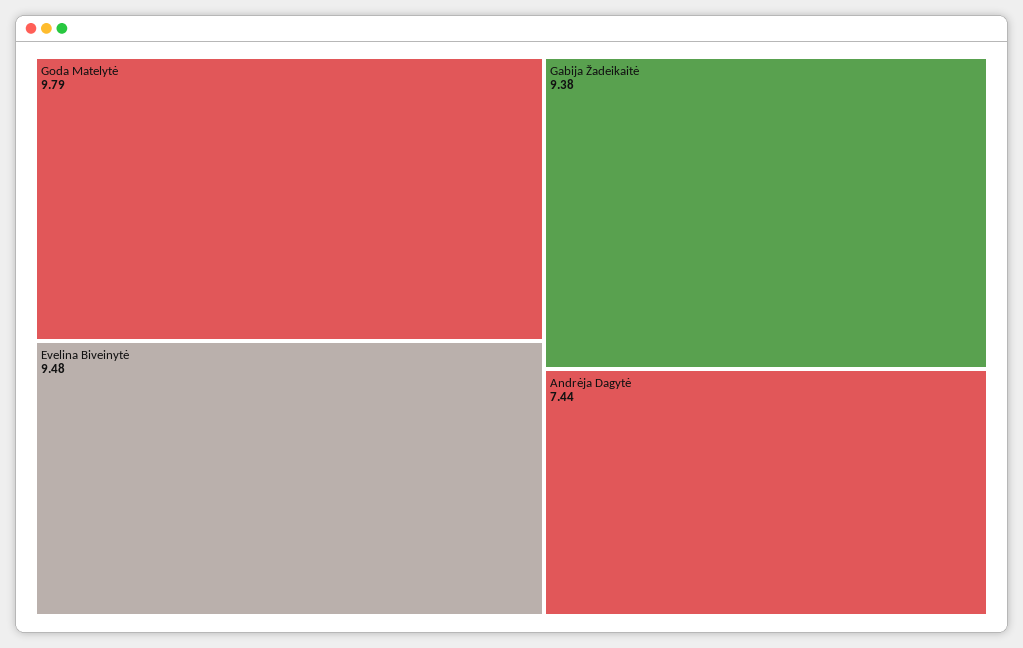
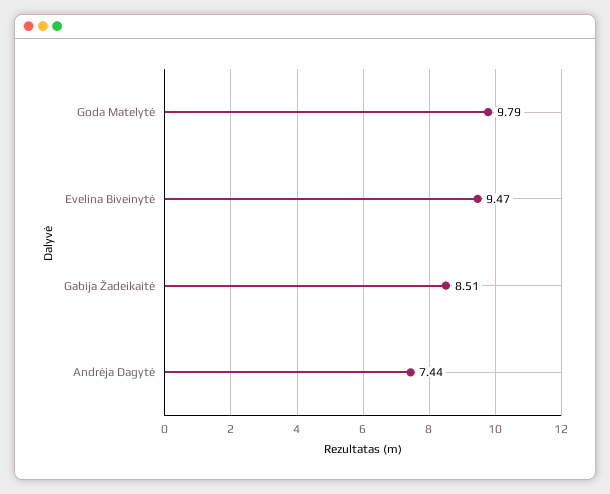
  {
    "Goda Matelytė": 9.79,
-   "Evelina Biveinytė": 9.48,
+   "Evelina Biveinytė": 9.47,
-   "Gabija Žadeikaitė": 9.38,
+   "Gabija Žadeikaitė": 8.51,
    "Andrėja Dagytė": 7.44
  }

